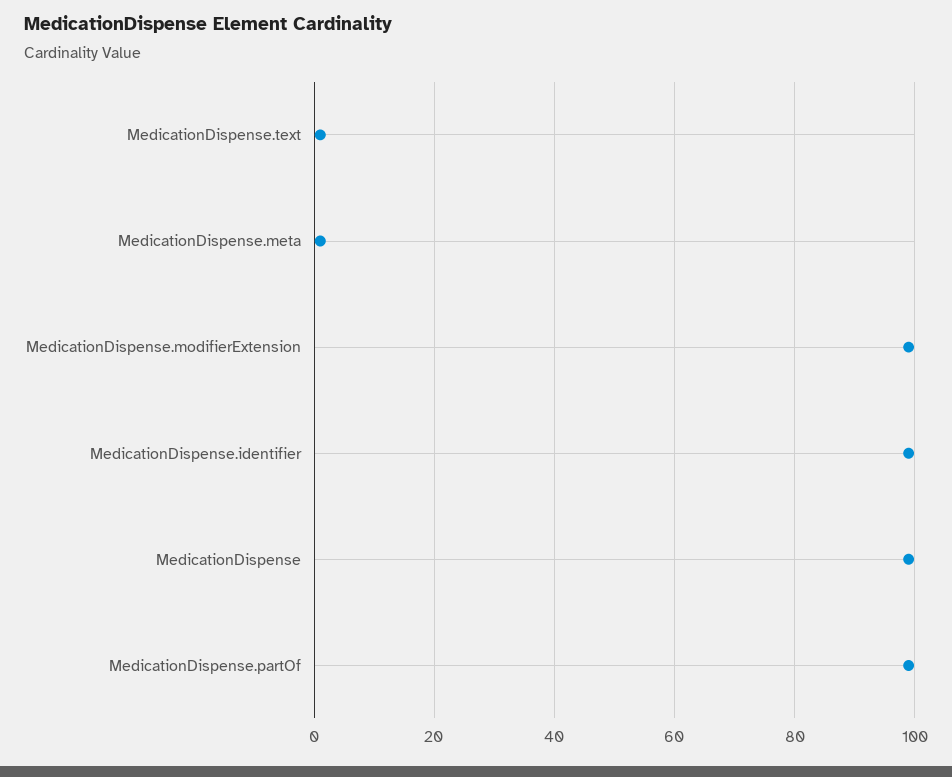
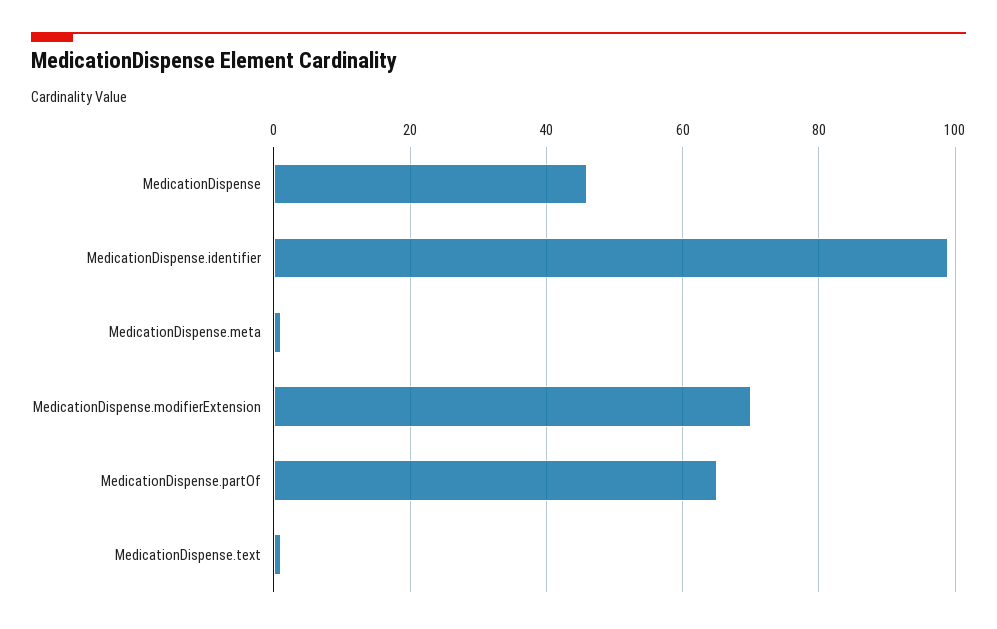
  {
    "MedicationDispense.text": 0,
    "MedicationDispense.meta": 0,
-   "MedicationDispense.modifierExtension": 100,
+   "MedicationDispense.modifierExtension": 70,
    "MedicationDispense.identifier": 100,
-   "MedicationDispense": 100,
+   "MedicationDispense": 45,
-   "MedicationDispense.partOf": 100
+   "MedicationDispense.partOf": 65
  }

